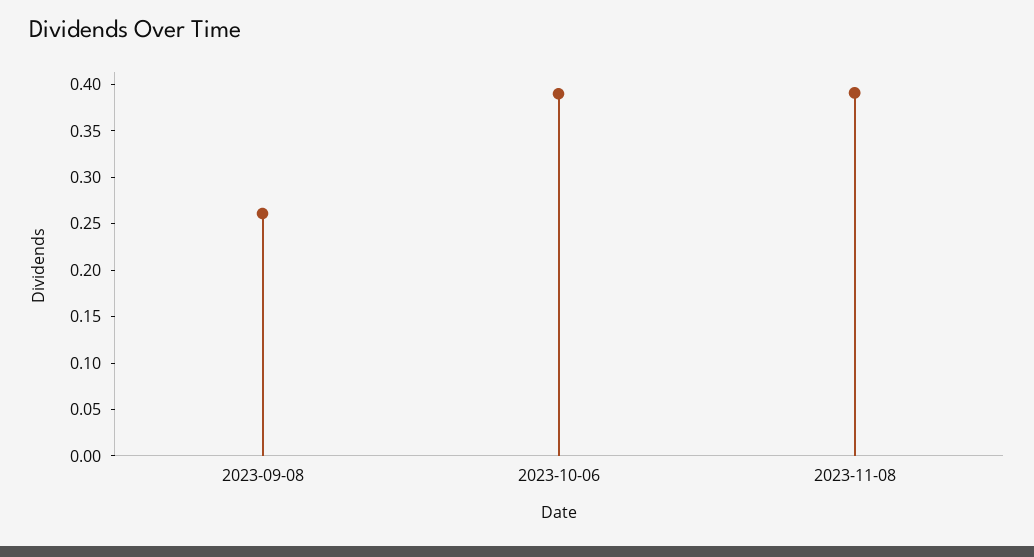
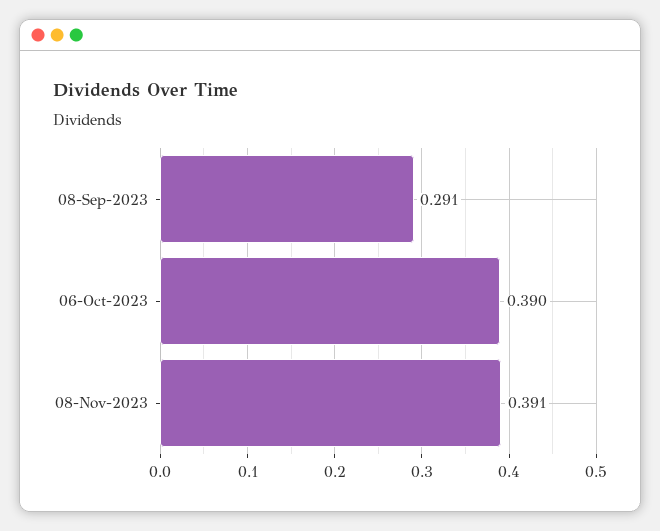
  {
-   "2023-09-08": 0.26,
+   "2023-09-08": 0.291,
    "2023-10-06": 0.39,
    "2023-11-08": 0.391
  }

